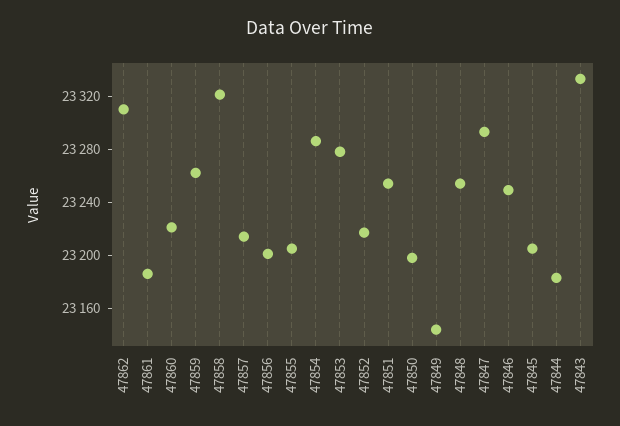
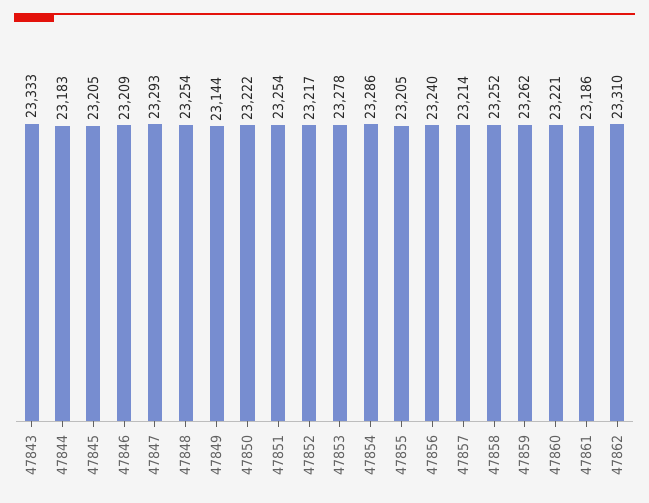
  {
    "47862": 23310,
    "47861": 23186,
    "47860": 23221,
    "47859": 23262,
-   "47858": 23320,
+   "47858": 23252,
    "47857": 23214,
-   "47856": 23200,
+   "47856": 23240,
    "47855": 23205,
    "47854": 23286,
    "47853": 23278,
    "47852": 23217,
    "47851": 23254,
-   "47850": 23200,
+   "47850": 23222,
    "47849": 23144,
    "47848": 23254,
    "47847": 23293,
-   "47846": 23250,
+   "47846": 23209,
    "47845": 23205,
    "47844": 23183,
    "47843": 23333
  }

